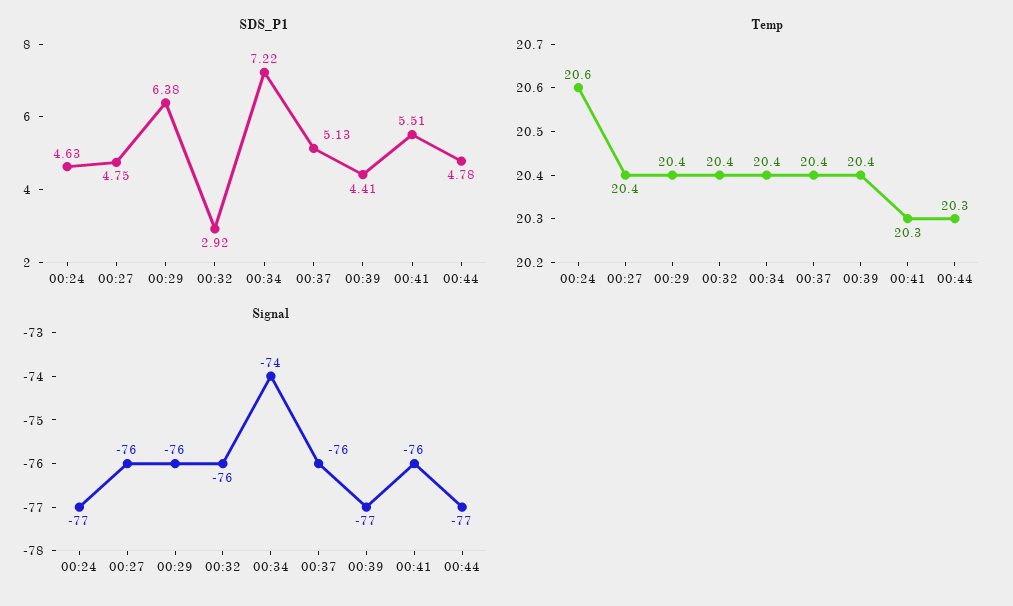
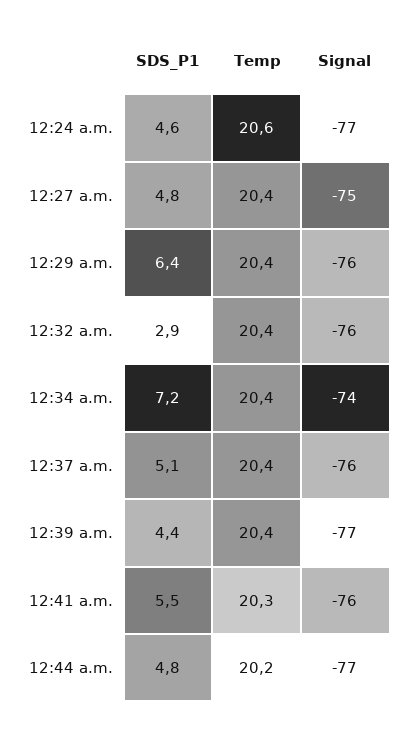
  {
    "SDS_P1": {
      "00:24": 4.63,
      "00:27": 4.75,
      "00:29": 6.38,
      "00:32": 2.92,
      "00:34": 7.22,
      "00:37": 5.13,
      "00:39": 4.41,
      "00:41": 5.51,
      "00:44": 4.78
    },
    "Temp": {
      "00:24": 20.6,
      "00:27": 20.4,
      "00:29": 20.4,
      "00:32": 20.4,
      "00:34": 20.4,
      "00:37": 20.4,
      "00:39": 20.4,
      "00:41": 20.3,
-     "00:44": 20.3
+     "00:44": 20.2
    },
    "Signal": {
      "00:24": -77,
-     "00:27": -76,
+     "00:27": -75,
      "00:29": -76,
      "00:32": -76,
      "00:34": -74,
      "00:37": -76,
      "00:39": -77,
      "00:41": -76,
      "00:44": -77
    }
  }

